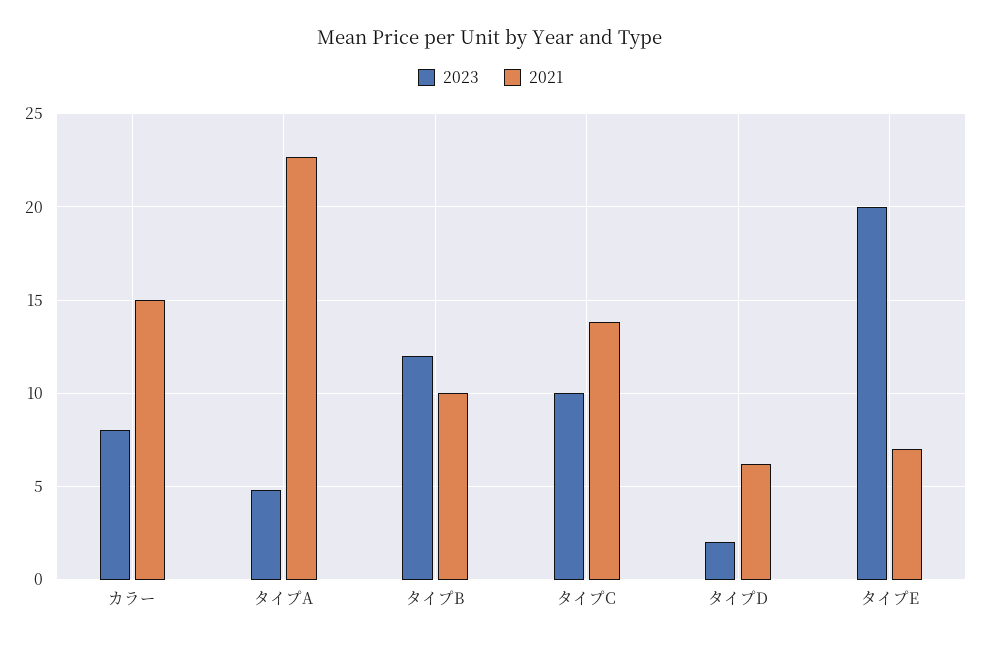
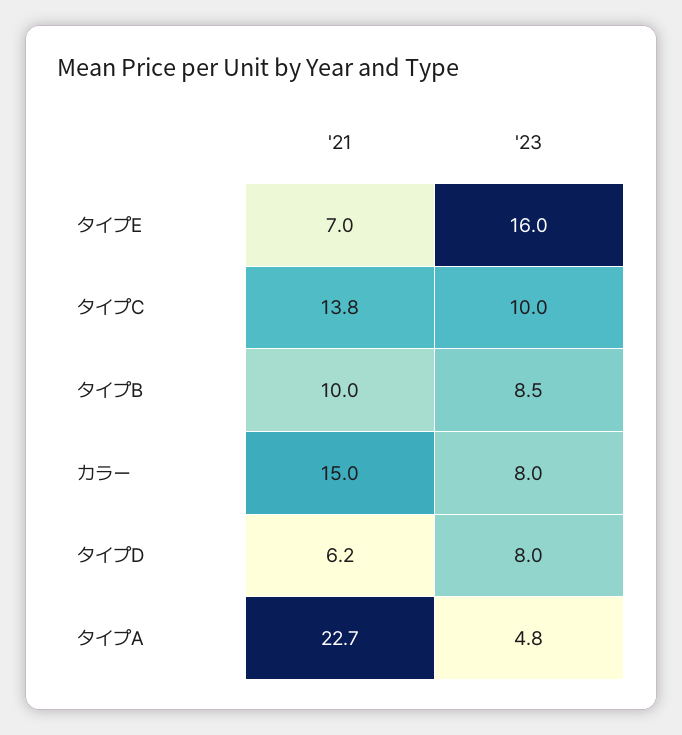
  {
    "2023": {
      "カラー": 8,
      "タイプA": 4.8,
-     "タイプB": 12,
+     "タイプB": 8.5,
      "タイプC": 10,
-     "タイプD": 2,
+     "タイプD": 8,
-     "タイプE": 20
+     "タイプE": 16
    },
    "2021": {
      "カラー": 15,
      "タイプA": 22.7,
      "タイプB": 10,
      "タイプC": 13.8,
      "タイプD": 6.2,
      "タイプE": 7
    }
  }

